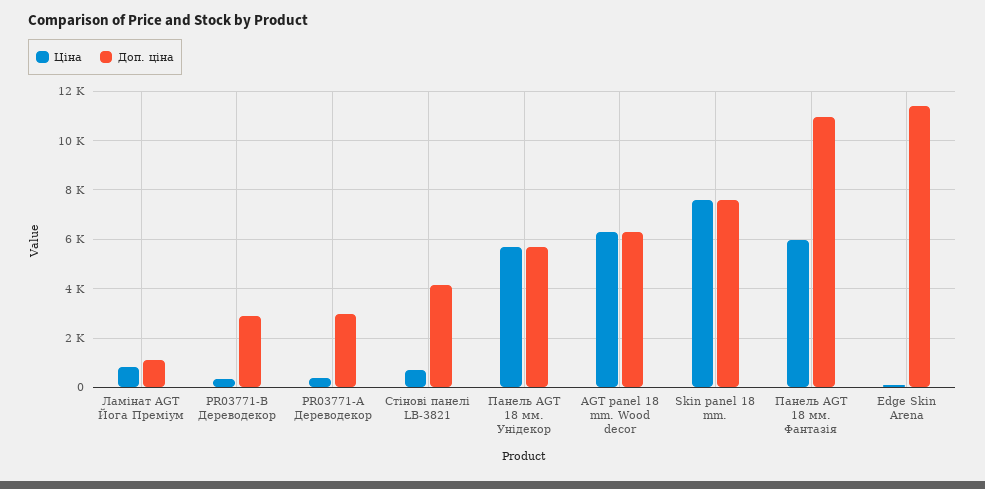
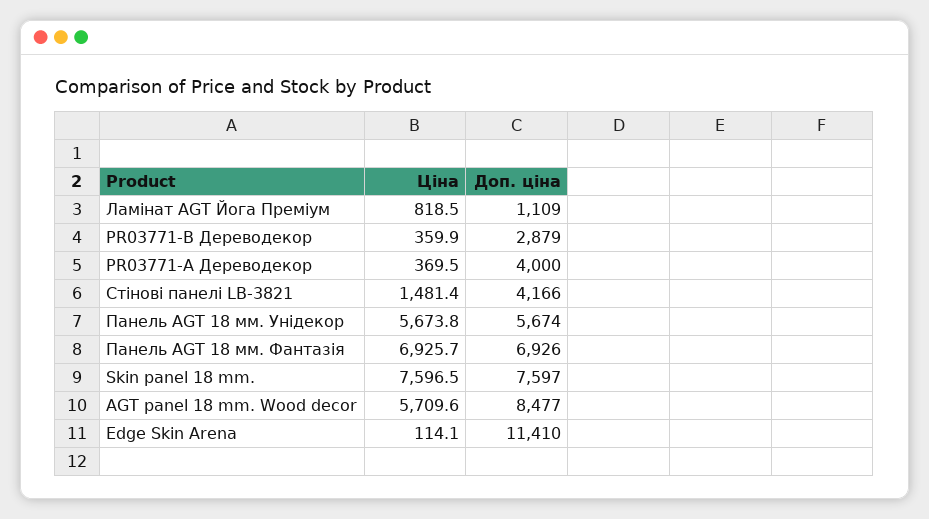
  {
    "Ціна": {
      "Ламінат AGT Йога Преміум": 818.5,
      "PR03771-B Дереводекор": 359.9,
      "PR03771-А Дереводекор": 369.5,
-     "Стінові панелі LB-3821": 750,
+     "Стінові панелі LB-3821": 1481.4,
      "Панель AGT 18 мм. Унідекор": 5673.8,
-     "AGT panel 18 mm. Wood decor": 6250,
+     "AGT panel 18 mm. Wood decor": 5709.6,
      "Skin panel 18 mm.": 7596.5,
-     "Панель AGT 18 мм. Фантазія": 6000,
+     "Панель AGT 18 мм. Фантазія": 6925.7,
      "Edge Skin Arena": 114.1
    },
    "Доп. ціна": {
      "Ламінат AGT Йога Преміум": 1109,
      "PR03771-B Дереводекор": 2879,
-     "PR03771-А Дереводекор": 3000,
+     "PR03771-А Дереводекор": 4000,
      "Стінові панелі LB-3821": 4166,
      "Панель AGT 18 мм. Унідекор": 5674,
-     "AGT panel 18 mm. Wood decor": 6250,
+     "AGT panel 18 mm. Wood decor": 8477,
      "Skin panel 18 mm.": 7597,
-     "Панель AGT 18 мм. Фантазія": 11000,
+     "Панель AGT 18 мм. Фантазія": 6926,
      "Edge Skin Arena": 11410
    }
  }

